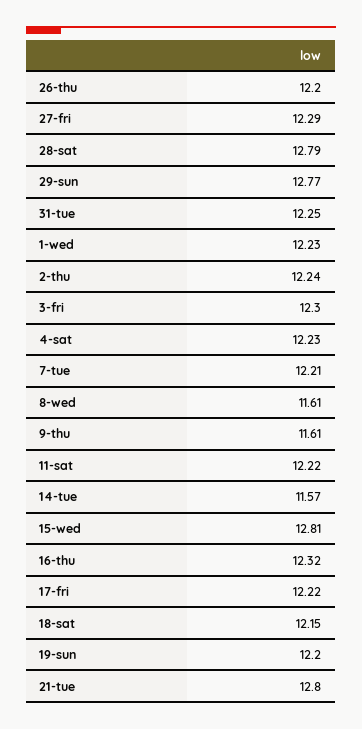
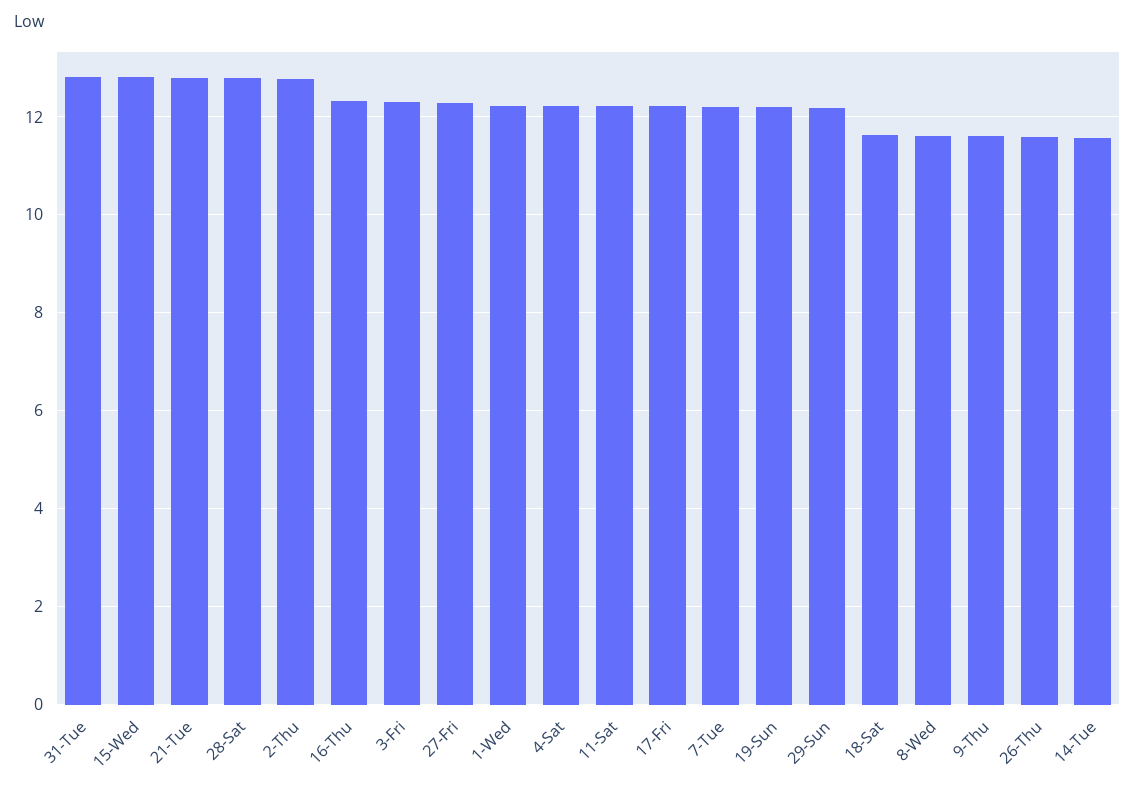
  {
-   "26-thu": 12.2,
+   "26-thu": 11.6,
    "27-fri": 12.29,
    "28-sat": 12.79,
-   "29-sun": 12.77,
+   "29-sun": 12.2,
-   "31-tue": 12.25,
+   "31-tue": 12.8,
    "1-wed": 12.23,
-   "2-thu": 12.24,
+   "2-thu": 12.8,
    "3-fri": 12.3,
    "4-sat": 12.23,
    "7-tue": 12.21,
    "8-wed": 11.61,
    "9-thu": 11.61,
    "11-sat": 12.22,
    "14-tue": 11.57,
    "15-wed": 12.81,
    "16-thu": 12.32,
    "17-fri": 12.22,
-   "18-sat": 12.15,
+   "18-sat": 11.6,
    "19-sun": 12.2,
    "21-tue": 12.8
  }

